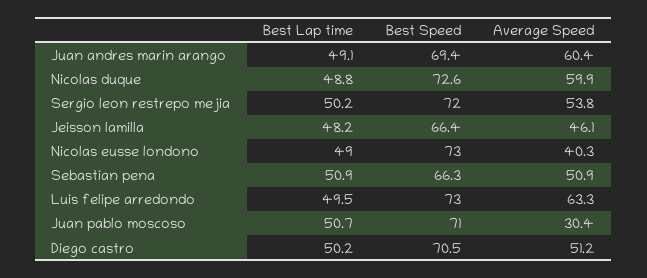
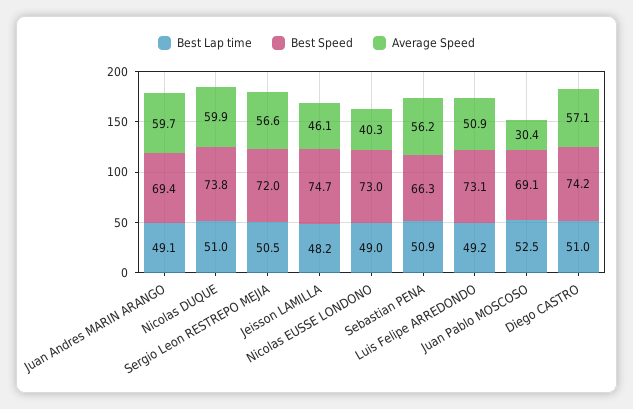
  {
    "Best Lap time": {
      "Juan andres marin arango": 49.1,
-     "Nicolas duque": 48.8,
+     "Nicolas duque": 51,
-     "Sergio leon restrepo mejia": 50.2,
+     "Sergio leon restrepo mejia": 50.5,
      "Jeisson lamilla": 48.2,
      "Nicolas eusse londono": 49,
      "Sebastian pena": 50.9,
-     "Luis felipe arredondo": 49.5,
+     "Luis felipe arredondo": 49.2,
-     "Juan pablo moscoso": 50.7,
+     "Juan pablo moscoso": 52.5,
-     "Diego castro": 50.2
+     "Diego castro": 51
    },
    "Best Speed": {
      "Juan andres marin arango": 69.4,
-     "Nicolas duque": 72.6,
+     "Nicolas duque": 73.8,
      "Sergio leon restrepo mejia": 72,
-     "Jeisson lamilla": 66.4,
+     "Jeisson lamilla": 74.7,
      "Nicolas eusse londono": 73,
      "Sebastian pena": 66.3,
-     "Luis felipe arredondo": 73,
+     "Luis felipe arredondo": 73.1,
-     "Juan pablo moscoso": 71,
+     "Juan pablo moscoso": 69.1,
-     "Diego castro": 70.5
+     "Diego castro": 74.2
    },
    "Average Speed": {
-     "Juan andres marin arango": 60.4,
+     "Juan andres marin arango": 59.7,
      "Nicolas duque": 59.9,
-     "Sergio leon restrepo mejia": 53.8,
+     "Sergio leon restrepo mejia": 56.6,
      "Jeisson lamilla": 46.1,
      "Nicolas eusse londono": 40.3,
-     "Sebastian pena": 50.9,
+     "Sebastian pena": 56.2,
-     "Luis felipe arredondo": 63.3,
+     "Luis felipe arredondo": 50.9,
      "Juan pablo moscoso": 30.4,
-     "Diego castro": 51.2
+     "Diego castro": 57.1
    }
  }

